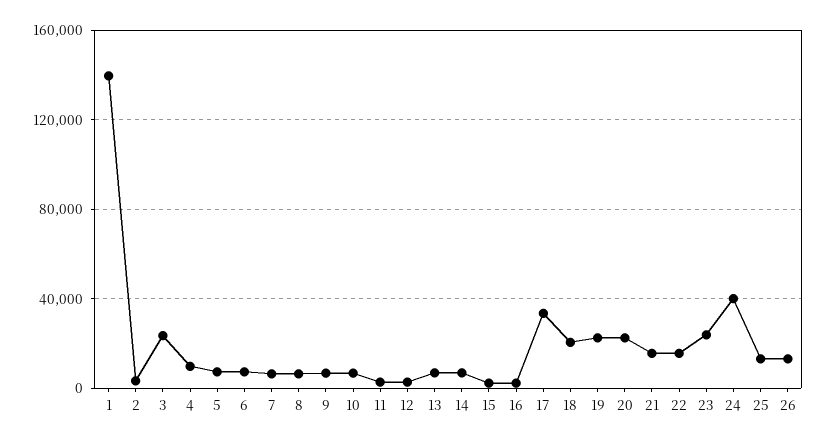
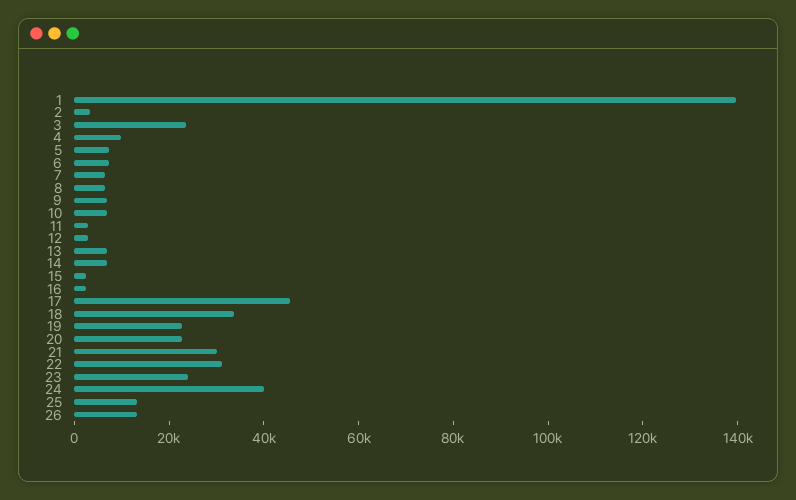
  {
    "1": 140000,
    "2": 5000,
    "3": 25000,
    "4": 10000,
    "5": 5000,
    "6": 5000,
    "7": 5000,
    "8": 5000,
    "9": 5000,
    "10": 5000,
    "11": 5000,
    "12": 5000,
    "13": 5000,
    "14": 5000,
    "15": 0,
    "16": 0,
-   "17": 35000,
+   "17": 45000,
-   "18": 20000,
+   "18": 35000,
    "19": 25000,
    "20": 25000,
-   "21": 15000,
+   "21": 30000,
-   "22": 15000,
+   "22": 30000,
    "23": 25000,
    "24": 40000,
    "25": 15000,
    "26": 15000
  }

